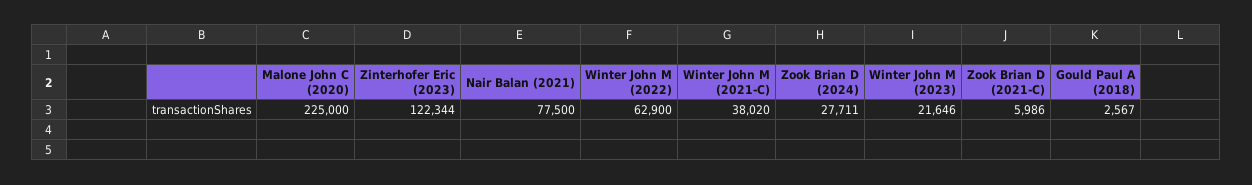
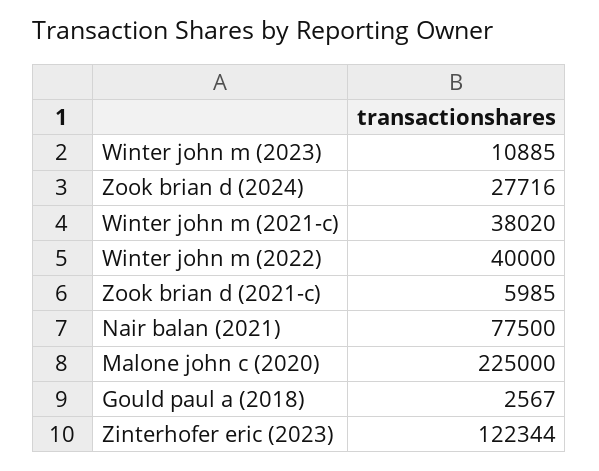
  {
    "Malone John C (2020)": 225000,
    "Zinterhofer Eric (2023)": 122344,
    "Nair Balan (2021)": 77500,
-   "Winter John M (2022)": 62900,
+   "Winter John M (2022)": 40000,
    "Winter John M (2021-C)": 38020,
-   "Zook Brian D (2024)": 27711,
+   "Zook Brian D (2024)": 27716,
-   "Winter John M (2023)": 21646,
+   "Winter John M (2023)": 10885,
-   "Zook Brian D (2021-C)": 5986,
+   "Zook Brian D (2021-C)": 5985,
    "Gould Paul A (2018)": 2567
  }

